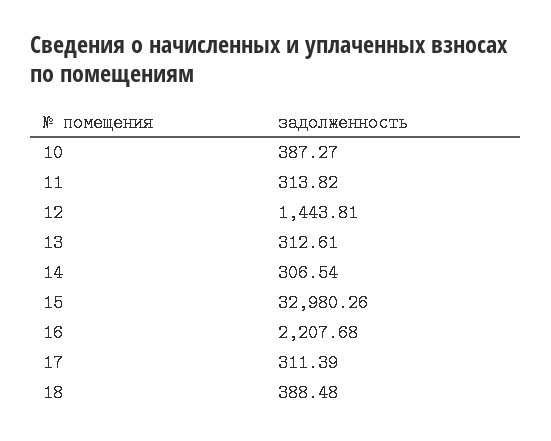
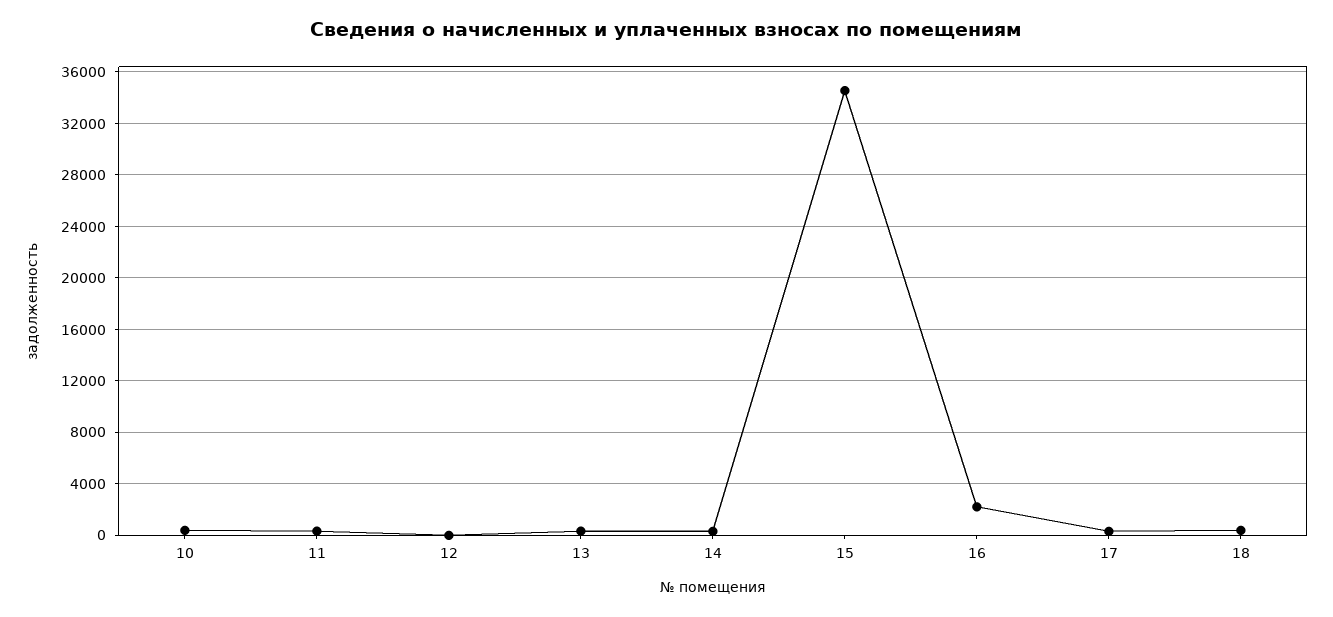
  {
    "10": 387.27,
    "11": 313.82,
-   "12": 1443.81,
+   "12": 0,
    "13": 312.61,
    "14": 306.54,
-   "15": 32980.26,
+   "15": 34500,
    "16": 2207.68,
    "17": 311.39,
    "18": 388.48
  }

